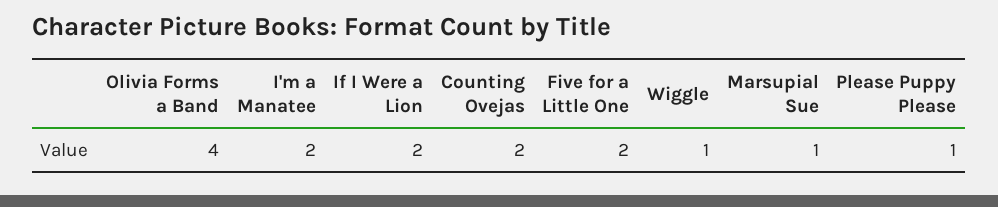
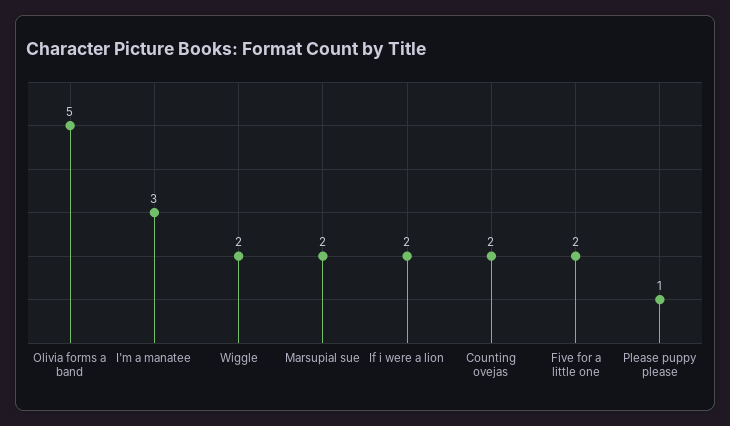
  {
-   "Olivia Forms a Band": 4,
+   "Olivia Forms a Band": 5,
-   "I'm a Manatee": 2,
+   "I'm a Manatee": 3,
    "If I Were a Lion": 2,
    "Counting Ovejas": 2,
    "Five for a Little One": 2,
-   "Wiggle": 1,
+   "Wiggle": 2,
-   "Marsupial Sue": 1,
+   "Marsupial Sue": 2,
    "Please Puppy Please": 1
  }

